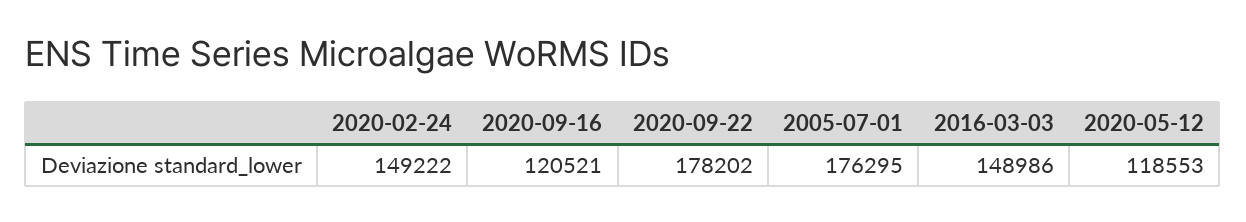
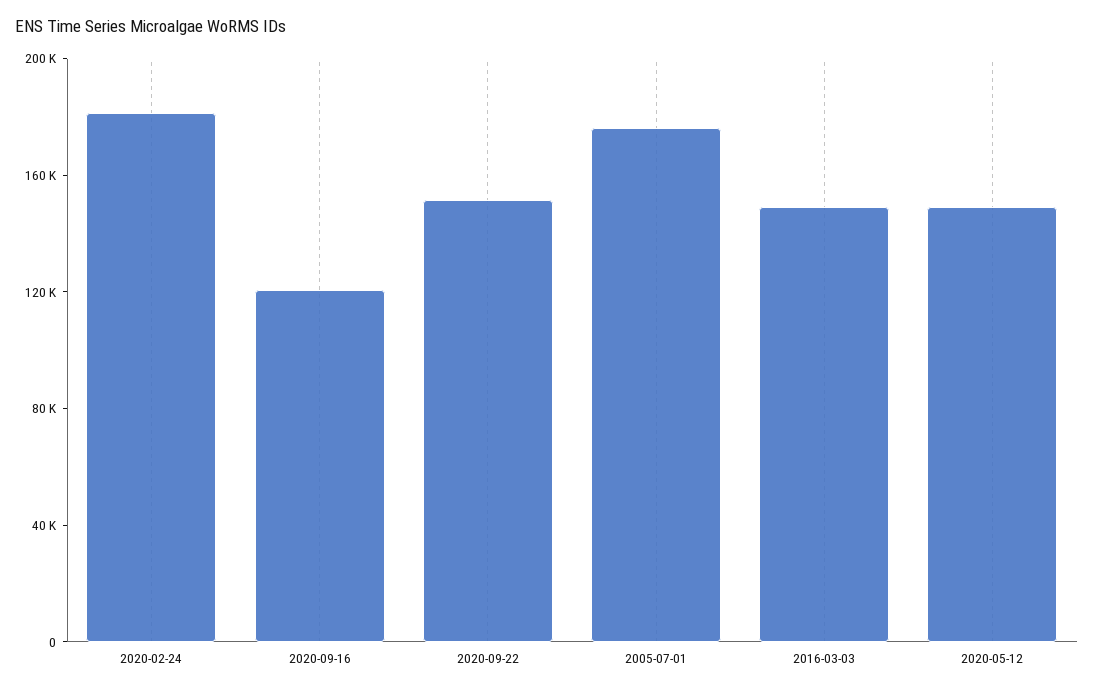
  {
-   "2020-02-24": 149222,
+   "2020-02-24": 180000,
    "2020-09-16": 120521,
-   "2020-09-22": 178202,
+   "2020-09-22": 150000,
    "2005-07-01": 176295,
    "2016-03-03": 148986,
-   "2020-05-12": 118553
+   "2020-05-12": 150000
  }

